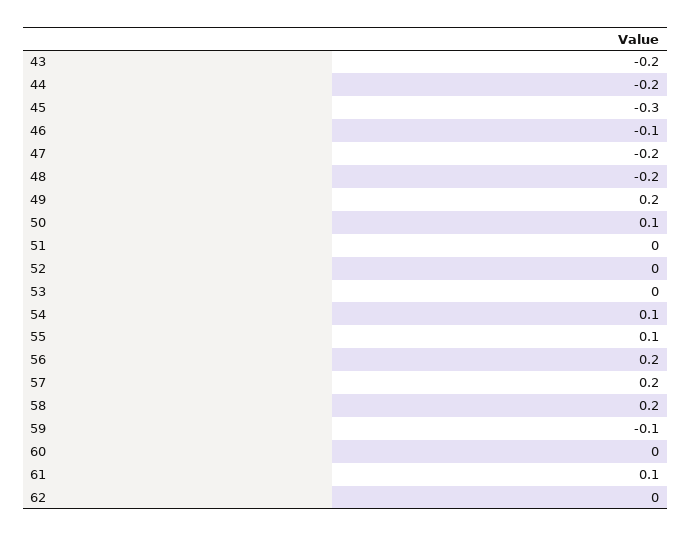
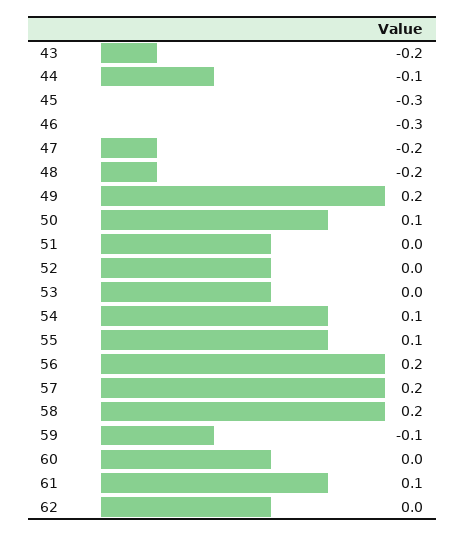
  {
    "43": -0.2,
-   "44": -0.2,
+   "44": -0.1,
    "45": -0.3,
-   "46": -0.1,
+   "46": -0.3,
    "47": -0.2,
    "48": -0.2,
    "49": 0.2,
    "50": 0.1,
    "51": 0,
    "52": 0,
    "53": 0,
    "54": 0.1,
    "55": 0.1,
    "56": 0.2,
    "57": 0.2,
    "58": 0.2,
    "59": -0.1,
    "60": 0,
    "61": 0.1,
    "62": 0
  }

